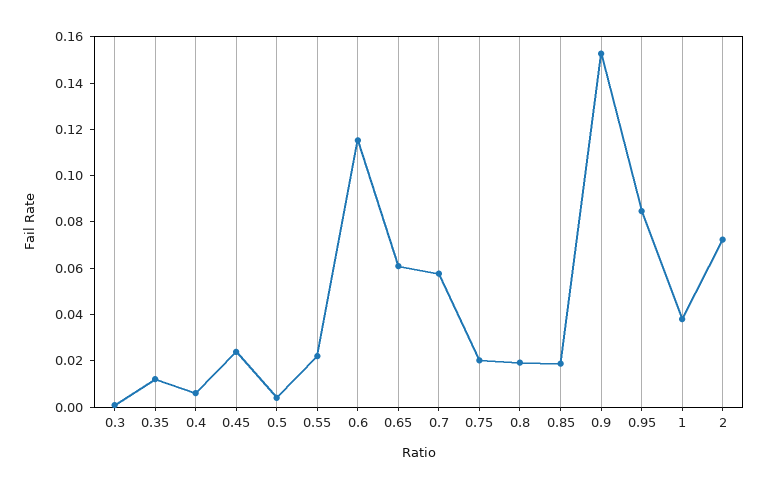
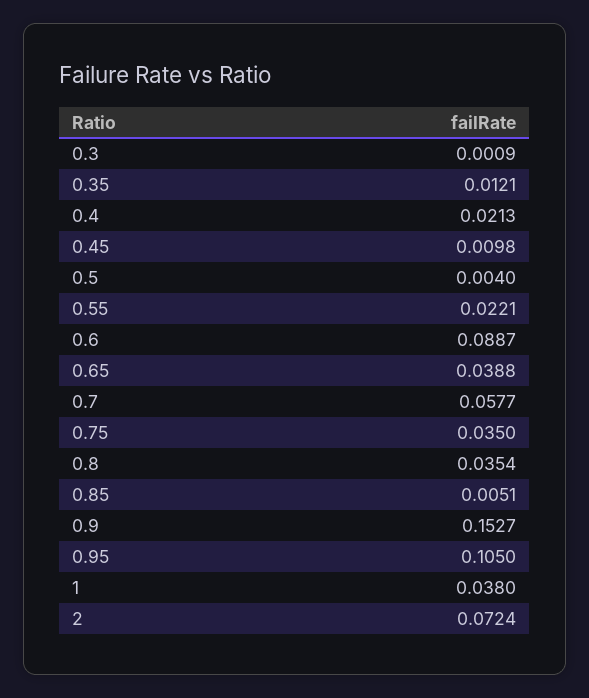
  {
    "0.3": 0.0009,
    "0.35": 0.0121,
-   "0.4": 0.005,
+   "0.4": 0.0213,
-   "0.45": 0.025,
+   "0.45": 0.0098,
    "0.5": 0.004,
    "0.55": 0.0221,
-   "0.6": 0.115,
+   "0.6": 0.0887,
-   "0.65": 0.06,
+   "0.65": 0.0388,
    "0.7": 0.0577,
-   "0.75": 0.02,
+   "0.75": 0.035,
-   "0.8": 0.02,
+   "0.8": 0.0354,
-   "0.85": 0.02,
+   "0.85": 0.0051,
    "0.9": 0.1527,
-   "0.95": 0.085,
+   "0.95": 0.105,
    "1": 0.038,
    "2": 0.0724
  }

